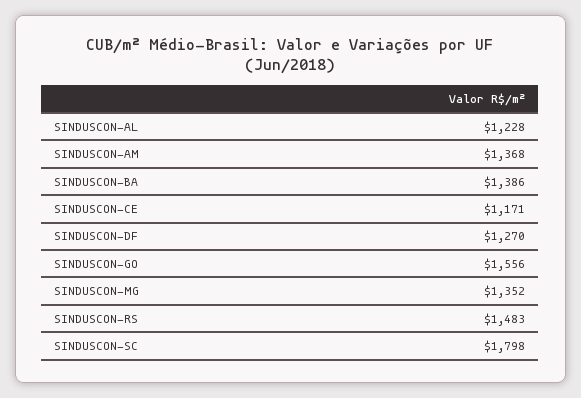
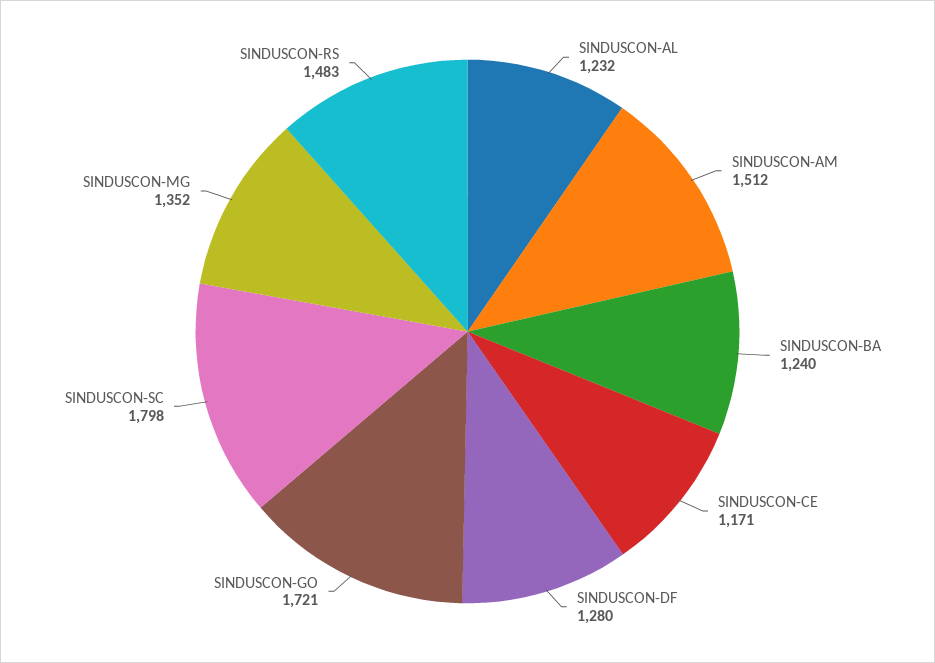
  {
-   "SINDUSCON-AL": 1228,
+   "SINDUSCON-AL": 1232,
-   "SINDUSCON-AM": 1368,
+   "SINDUSCON-AM": 1512,
-   "SINDUSCON-BA": 1386,
+   "SINDUSCON-BA": 1240,
    "SINDUSCON-CE": 1171,
-   "SINDUSCON-DF": 1270,
+   "SINDUSCON-DF": 1280,
-   "SINDUSCON-GO": 1556,
+   "SINDUSCON-GO": 1721,
    "SINDUSCON-MG": 1352,
    "SINDUSCON-RS": 1483,
    "SINDUSCON-SC": 1798
  }

